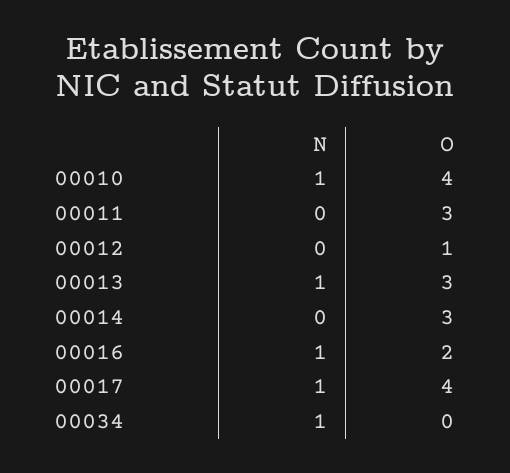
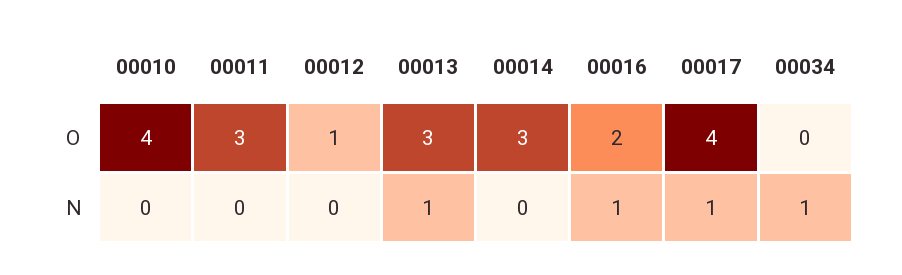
  {
    "N": {
-     "00010": 1,
+     "00010": 0,
      "00011": 0,
      "00012": 0,
      "00013": 1,
      "00014": 0,
      "00016": 1,
      "00017": 1,
      "00034": 1
    },
    "O": {
      "00010": 4,
      "00011": 3,
      "00012": 1,
      "00013": 3,
      "00014": 3,
      "00016": 2,
      "00017": 4,
      "00034": 0
    }
  }

